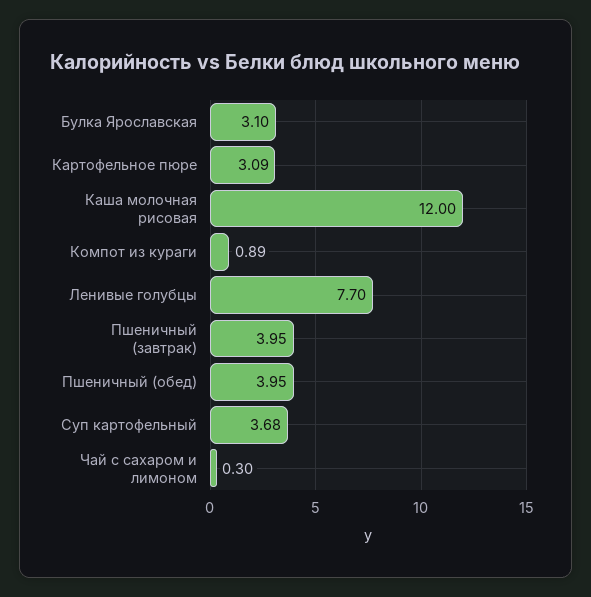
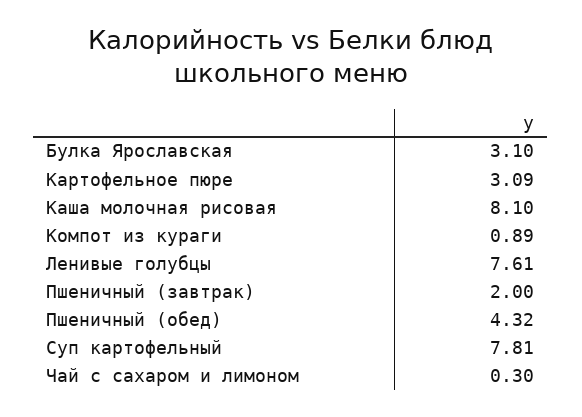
  {
    "Булка Ярославская": 3.1,
    "Картофельное пюре": 3.09,
-   "Каша молочная рисовая": 12,
+   "Каша молочная рисовая": 8.1,
    "Компот из кураги": 0.89,
-   "Ленивые голубцы": 7.7,
+   "Ленивые голубцы": 7.61,
-   "Пшеничный (завтрак)": 3.95,
+   "Пшеничный (завтрак)": 2,
-   "Пшеничный (обед)": 3.95,
+   "Пшеничный (обед)": 4.32,
-   "Суп картофельный": 3.68,
+   "Суп картофельный": 7.81,
    "Чай с сахаром и лимоном": 0.3
  }

